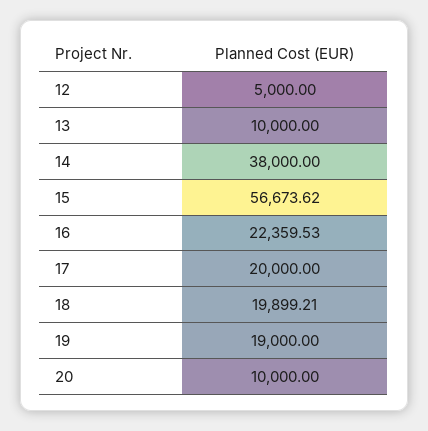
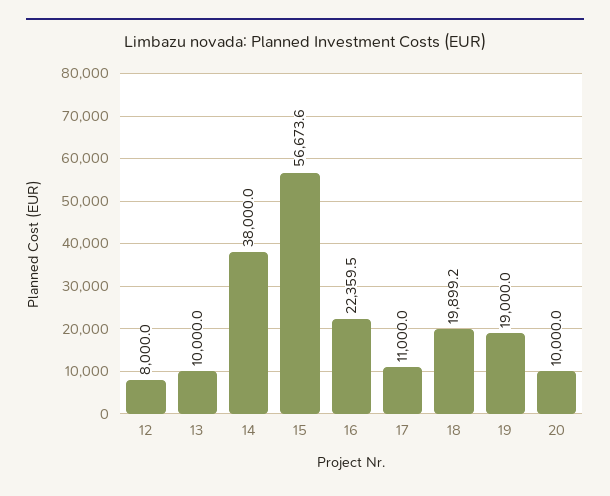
  {
-   "12": 5000,
+   "12": 8000,
    "13": 10000,
    "14": 38000,
    "15": 56673.62,
    "16": 22359.53,
-   "17": 20000,
+   "17": 11000,
    "18": 19899.21,
    "19": 19000,
    "20": 10000
  }

